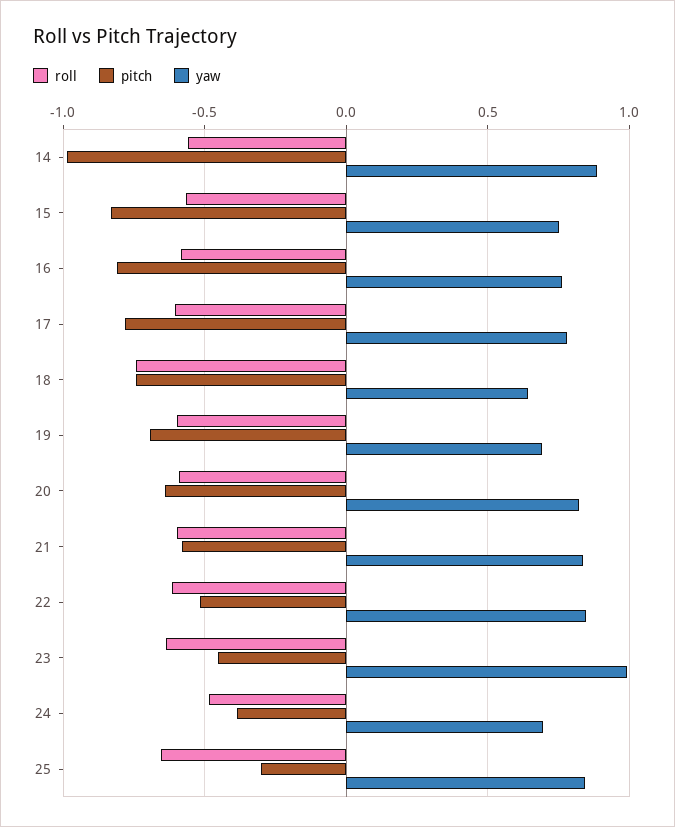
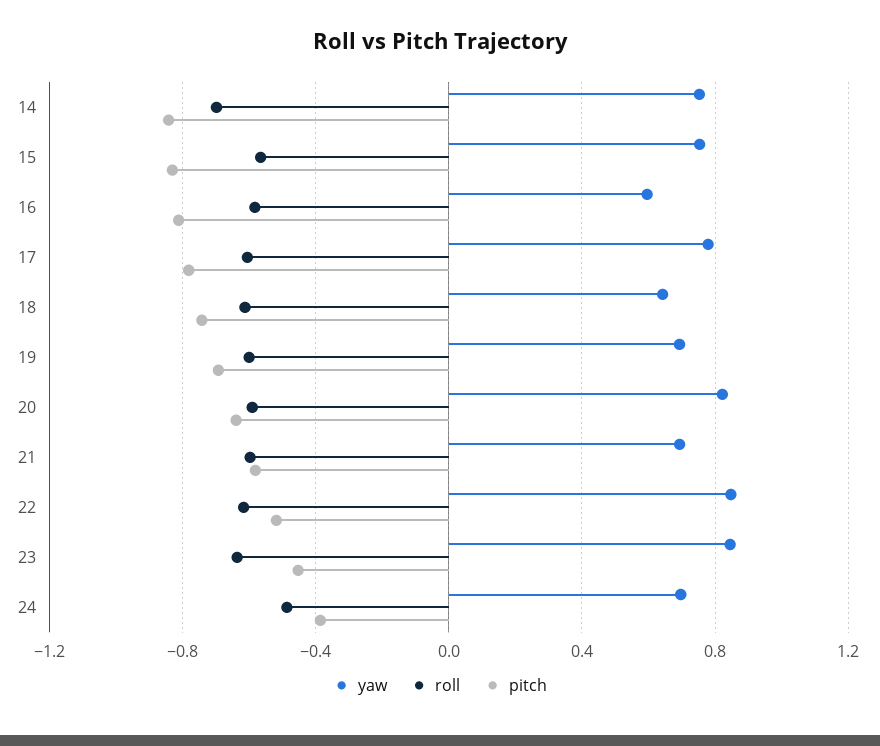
  {
    "roll": {
-     "14": -0.55,
+     "14": -0.7,
      "15": -0.55,
      "16": -0.6,
      "17": -0.6,
-     "18": -0.75,
+     "18": -0.6,
      "19": -0.6,
      "20": -0.6,
      "21": -0.6,
      "22": -0.6,
      "23": -0.65,
-     "24": -0.5,
+     "24": -0.5
-     "25": -0.65
    },
    "pitch": {
-     "14": -1,
+     "14": -0.85,
      "15": -0.85,
      "16": -0.8,
      "17": -0.8,
      "18": -0.75,
      "19": -0.7,
      "20": -0.65,
      "21": -0.6,
      "22": -0.5,
      "23": -0.45,
-     "24": -0.4,
+     "24": -0.4
-     "25": -0.3
    },
    "yaw": {
-     "14": 0.9,
+     "14": 0.75,
      "15": 0.75,
-     "16": 0.75,
+     "16": 0.6,
      "17": 0.8,
      "18": 0.65,
      "19": 0.7,
      "20": 0.8,
-     "21": 0.85,
+     "21": 0.7,
      "22": 0.85,
-     "23": 1,
+     "23": 0.85,
-     "24": 0.7,
+     "24": 0.7
-     "25": 0.85
    }
  }

